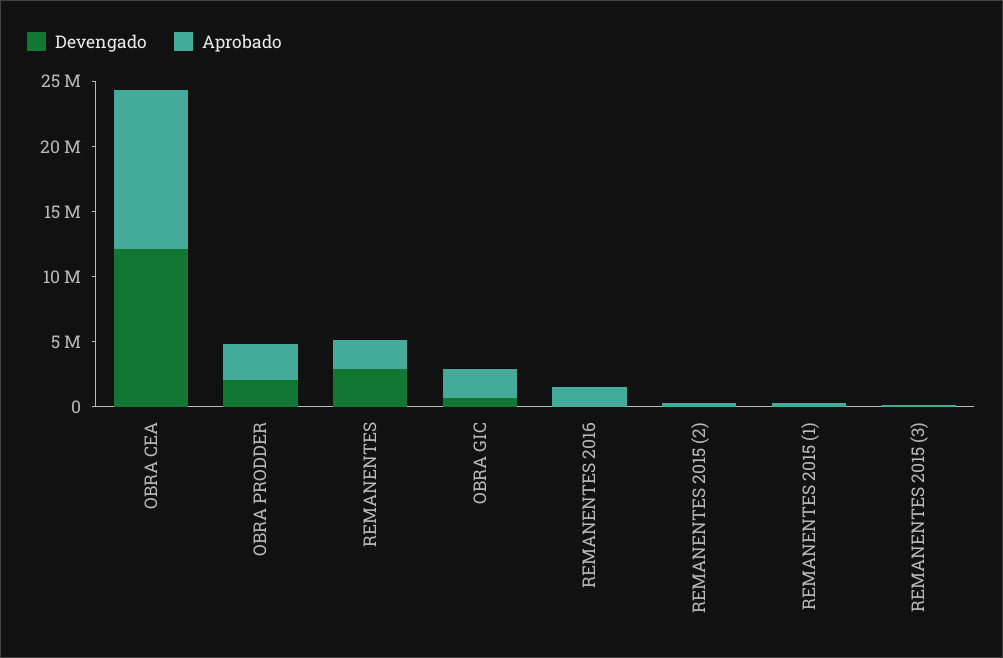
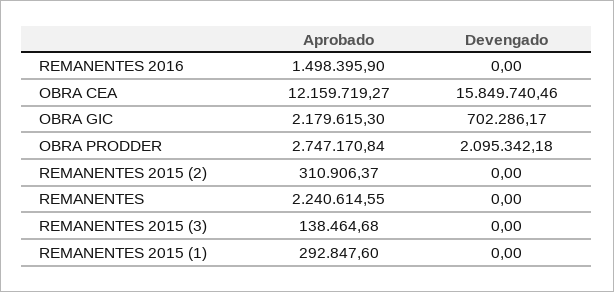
  {
    "Devengado": {
-     "OBRA CEA": 12000000,
+     "OBRA CEA": 15849740.46,
      "OBRA PRODDER": 2095342.18,
-     "REMANENTES": 3000000,
+     "REMANENTES": 0,
      "OBRA GIC": 702286.17,
      "REMANENTES 2016": 0,
      "REMANENTES 2015 (2)": 0,
      "REMANENTES 2015 (1)": 0,
      "REMANENTES 2015 (3)": 0
    },
    "Aprobado": {
      "OBRA CEA": 12159719.27,
      "OBRA PRODDER": 2747170.84,
      "REMANENTES": 2240614.55,
      "OBRA GIC": 2179615.3,
      "REMANENTES 2016": 1498395.9,
      "REMANENTES 2015 (2)": 310906.37,
      "REMANENTES 2015 (1)": 292847.6,
      "REMANENTES 2015 (3)": 138464.68
    }
  }

